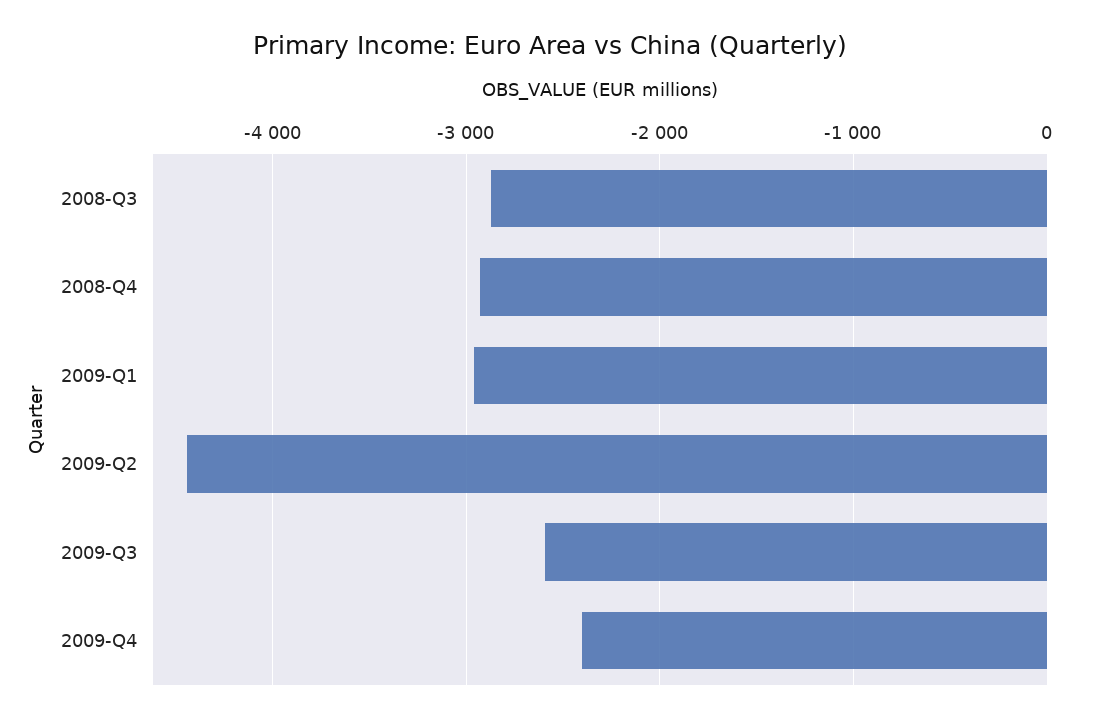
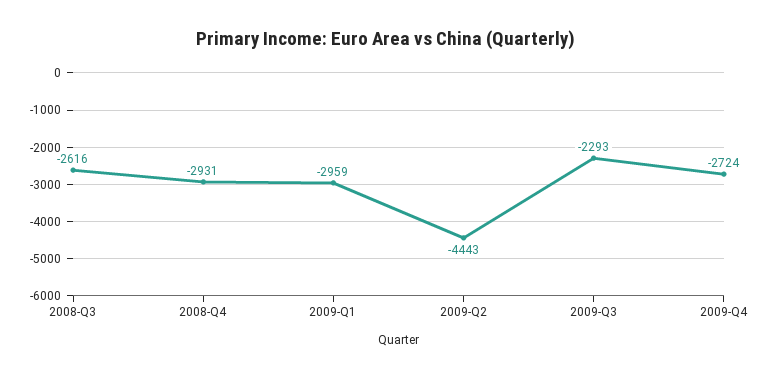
  {
-   "2008-Q3": -2900,
+   "2008-Q3": -2616,
    "2008-Q4": -2931,
    "2009-Q1": -2959,
    "2009-Q2": -4443,
-   "2009-Q3": -2600,
+   "2009-Q3": -2293,
-   "2009-Q4": -2400
+   "2009-Q4": -2724
  }

